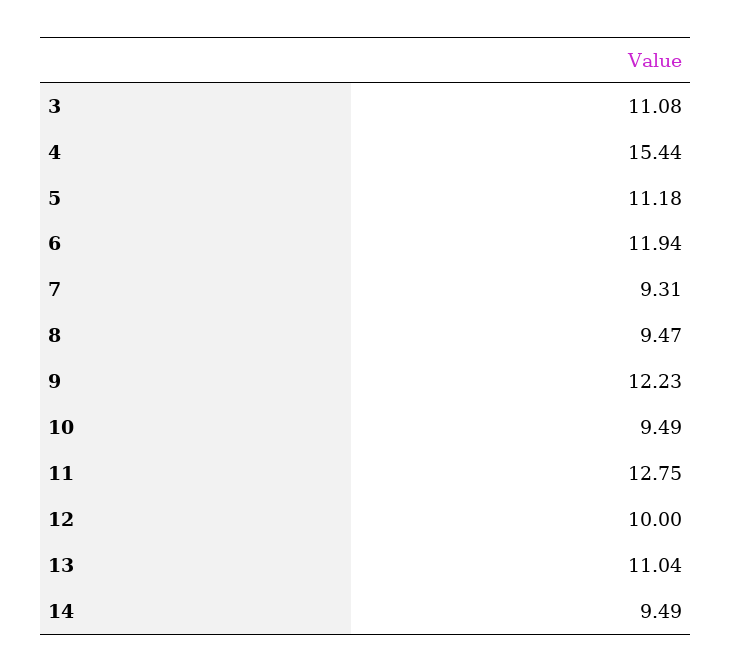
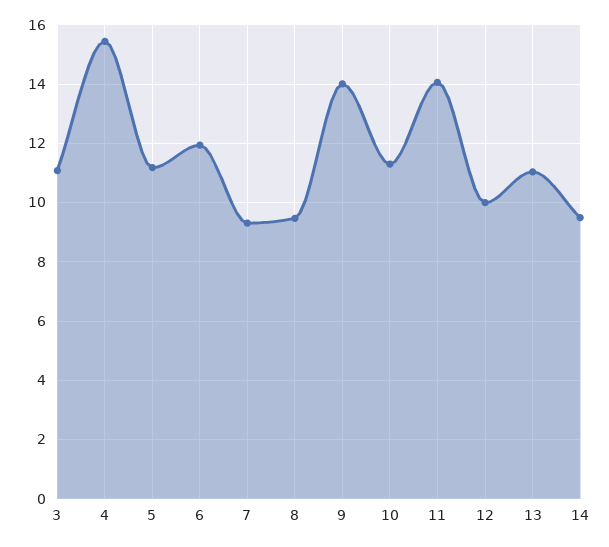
  {
    "3": 11.08,
    "4": 15.44,
    "5": 11.18,
    "6": 11.94,
    "7": 9.31,
    "8": 9.47,
-   "9": 12.23,
+   "9": 14,
-   "10": 9.49,
+   "10": 11.25,
-   "11": 12.75,
+   "11": 14,
    "12": 10,
    "13": 11.04,
    "14": 9.49
  }

